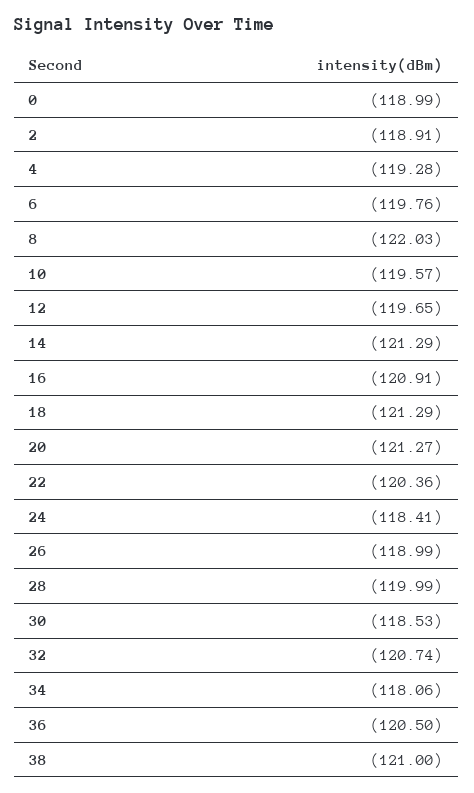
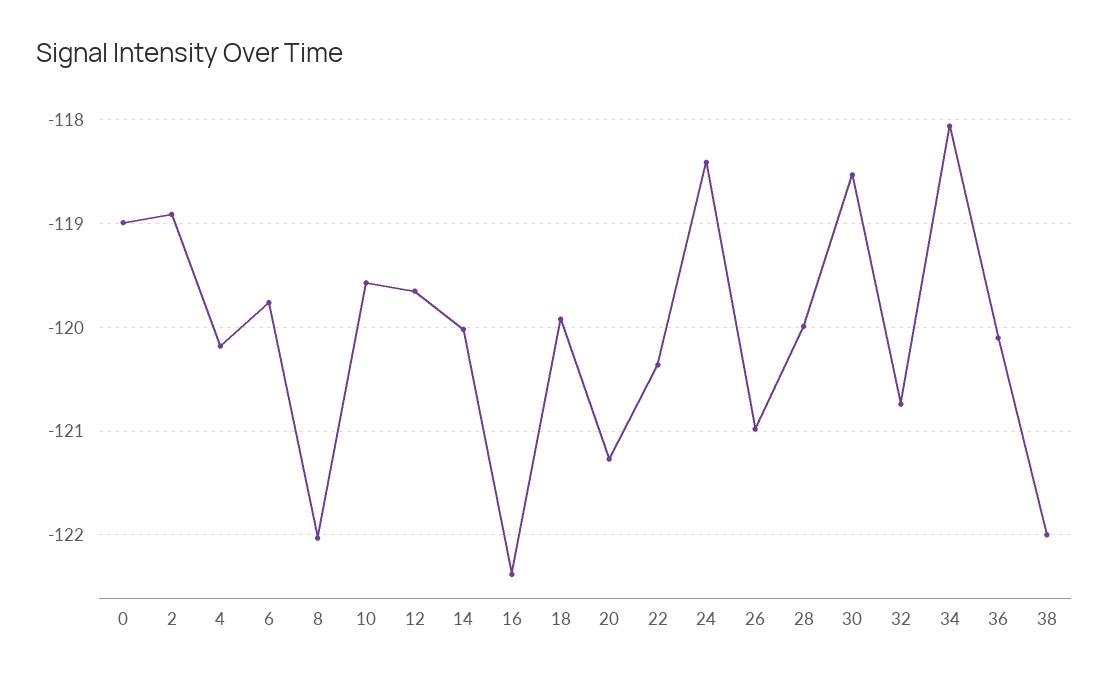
  {
    "0": -118.99,
    "2": -118.91,
-   "4": -119.28,
+   "4": -120.2,
    "6": -119.76,
    "8": -122.03,
    "10": -119.57,
    "12": -119.65,
-   "14": -121.29,
+   "14": -120,
-   "16": -120.91,
+   "16": -122.4,
-   "18": -121.29,
+   "18": -119.9,
    "20": -121.27,
    "22": -120.36,
    "24": -118.41,
-   "26": -118.99,
+   "26": -121,
    "28": -119.99,
    "30": -118.53,
    "32": -120.74,
    "34": -118.06,
-   "36": -120.5,
+   "36": -120.1,
-   "38": -121
+   "38": -122
  }

